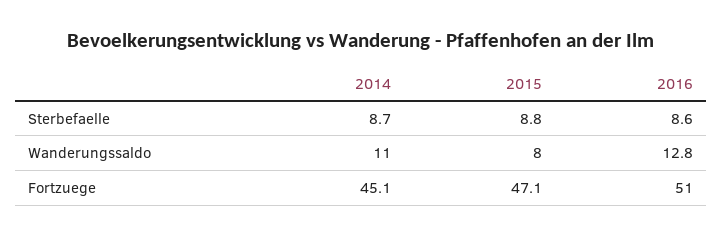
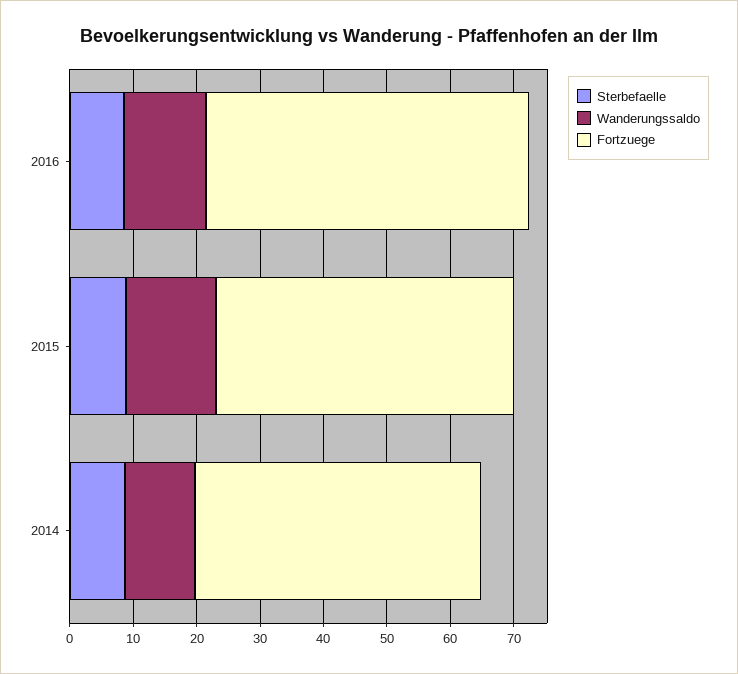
  {
    "Sterbefaelle": {
      "2014": 8.7,
      "2015": 8.8,
      "2016": 8.6
    },
    "Wanderungssaldo": {
      "2014": 11,
-     "2015": 8,
+     "2015": 14,
      "2016": 12.8
    },
    "Fortzuege": {
      "2014": 45.1,
      "2015": 47.1,
      "2016": 51
    }
  }

